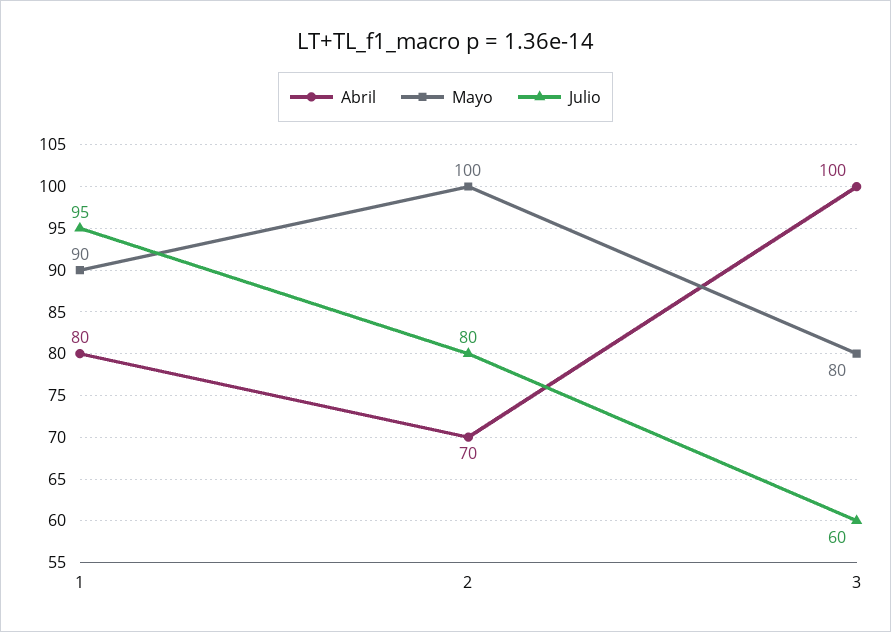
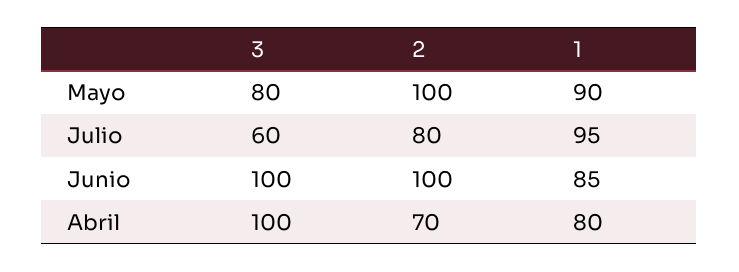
  {
    "Abril": {
      "1": 80,
      "2": 70,
      "3": 100
    },
    "Mayo": {
      "1": 90,
      "2": 100,
      "3": 80
    },
    "Julio": {
      "1": 95,
      "2": 80,
      "3": 60
-   }
+   },
+   "Junio": {
+     "3": 100,
+     "2": 100,
+     "1": 85
+   }
  }

